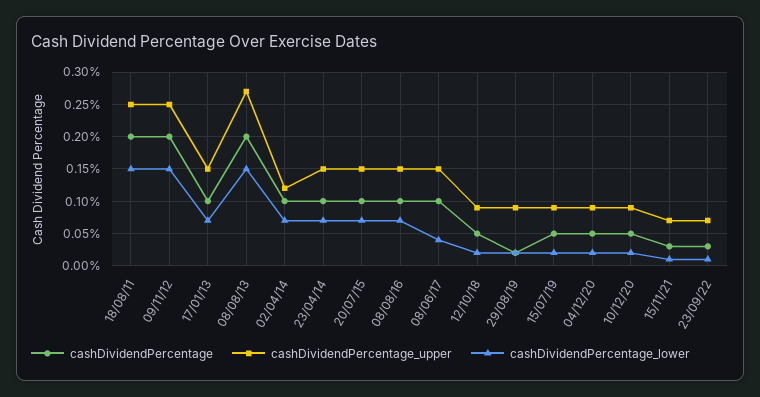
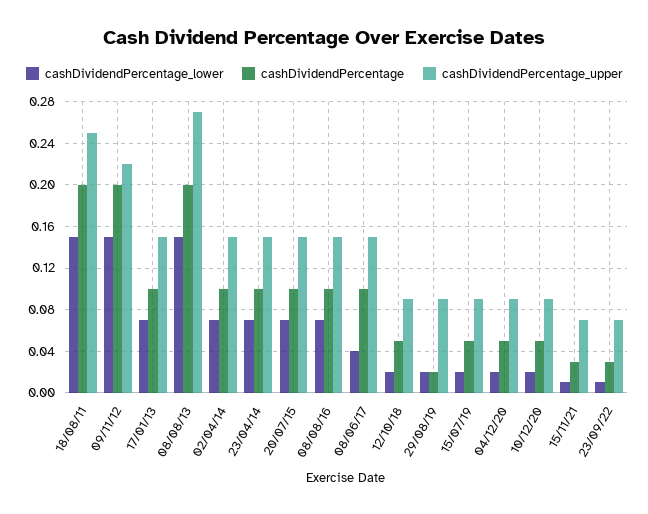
  {
    "cashDividendPercentage": {
      "18/08/11": 0.2,
      "09/11/12": 0.2,
      "17/01/13": 0.1,
      "08/08/13": 0.2,
      "02/04/14": 0.1,
      "23/04/14": 0.1,
      "20/07/15": 0.1,
      "08/08/16": 0.1,
      "08/06/17": 0.1,
      "12/10/18": 0.05,
      "29/08/19": 0.02,
      "15/07/19": 0.05,
      "04/12/20": 0.05,
      "10/12/20": 0.05,
      "15/11/21": 0.03,
      "23/09/22": 0.03
    },
    "cashDividendPercentage_upper": {
      "18/08/11": 0.25,
-     "09/11/12": 0.25,
+     "09/11/12": 0.22,
      "17/01/13": 0.15,
      "08/08/13": 0.27,
-     "02/04/14": 0.12,
+     "02/04/14": 0.15,
      "23/04/14": 0.15,
      "20/07/15": 0.15,
      "08/08/16": 0.15,
      "08/06/17": 0.15,
      "12/10/18": 0.09,
      "29/08/19": 0.09,
      "15/07/19": 0.09,
      "04/12/20": 0.09,
      "10/12/20": 0.09,
      "15/11/21": 0.07,
      "23/09/22": 0.07
    },
    "cashDividendPercentage_lower": {
      "18/08/11": 0.15,
      "09/11/12": 0.15,
      "17/01/13": 0.07,
      "08/08/13": 0.15,
      "02/04/14": 0.07,
      "23/04/14": 0.07,
      "20/07/15": 0.07,
      "08/08/16": 0.07,
      "08/06/17": 0.04,
      "12/10/18": 0.02,
      "29/08/19": 0.02,
      "15/07/19": 0.02,
      "04/12/20": 0.02,
      "10/12/20": 0.02,
      "15/11/21": 0.01,
      "23/09/22": 0.01
    }
  }

